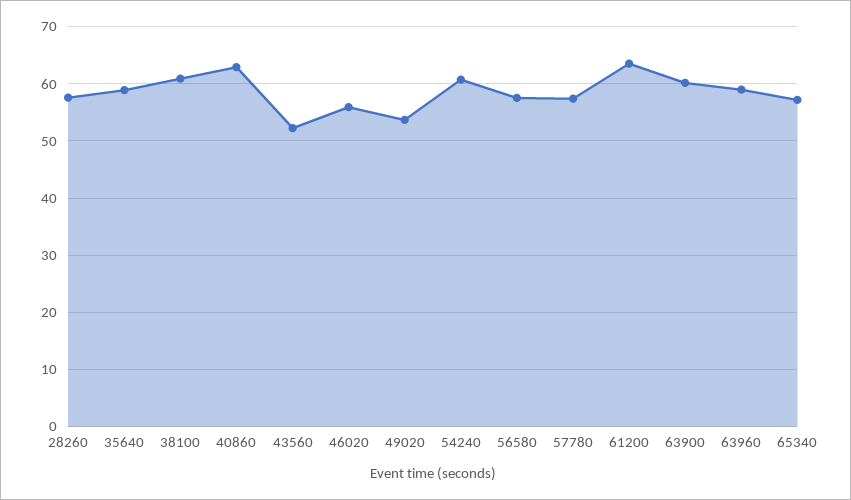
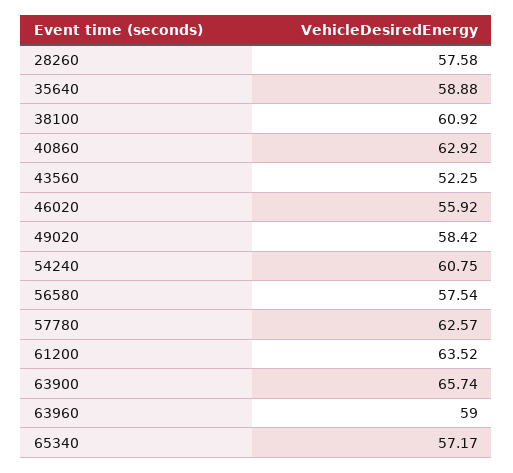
  {
    "28260": 57.58,
    "35640": 58.88,
    "38100": 60.92,
    "40860": 62.92,
    "43560": 52.25,
    "46020": 55.92,
-   "49020": 54,
+   "49020": 58.42,
    "54240": 60.75,
    "56580": 57.54,
-   "57780": 58,
+   "57780": 62.57,
    "61200": 63.52,
-   "63900": 60,
+   "63900": 65.74,
    "63960": 59,
    "65340": 57.17
  }

